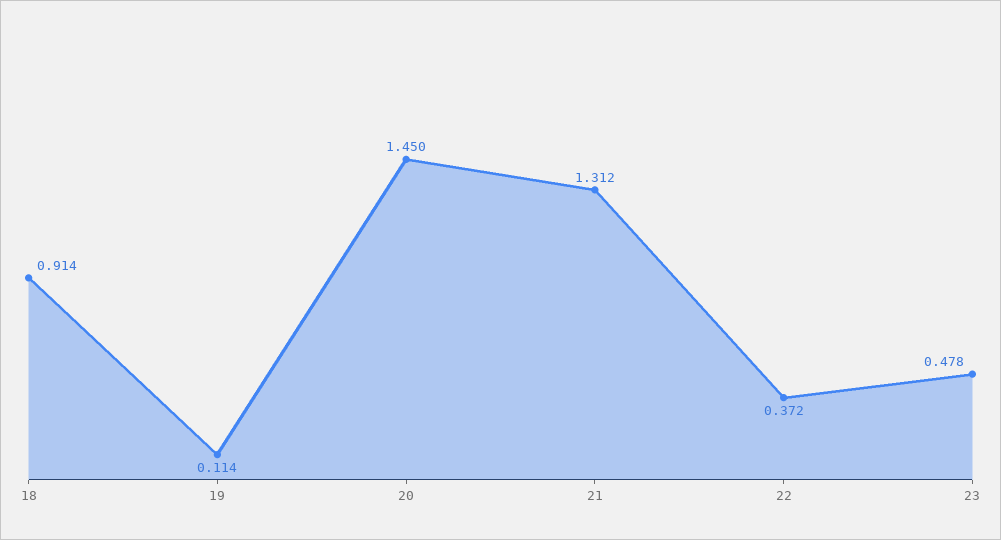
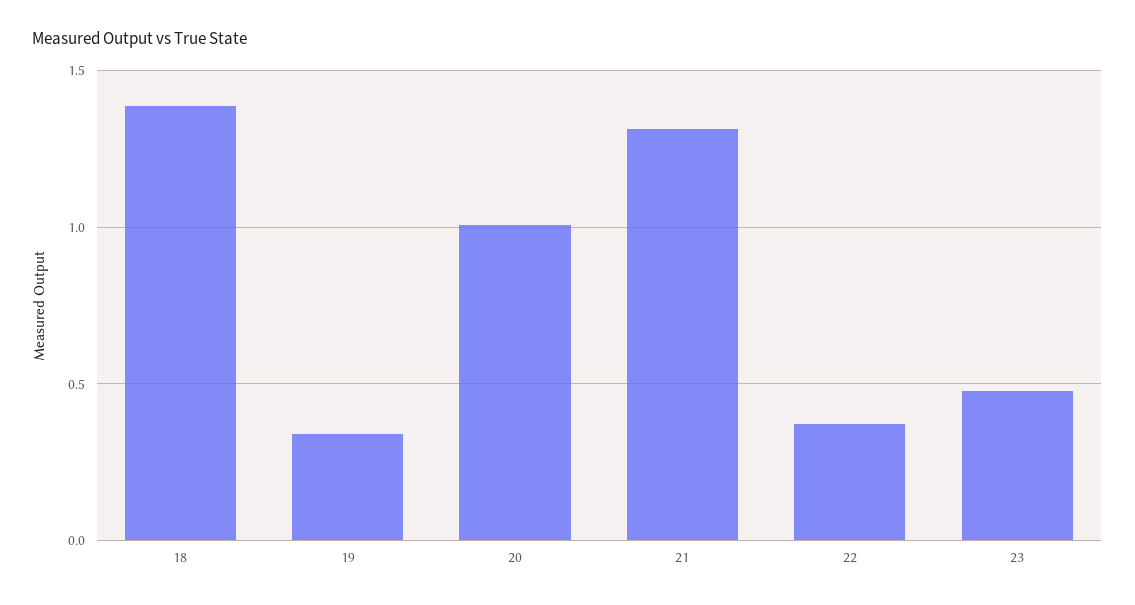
  {
-   "18": 0.914,
+   "18": 1.4,
-   "19": 0.114,
+   "19": 0.35,
-   "20": 1.45,
+   "20": 1,
    "21": 1.312,
    "22": 0.372,
    "23": 0.478
  }

